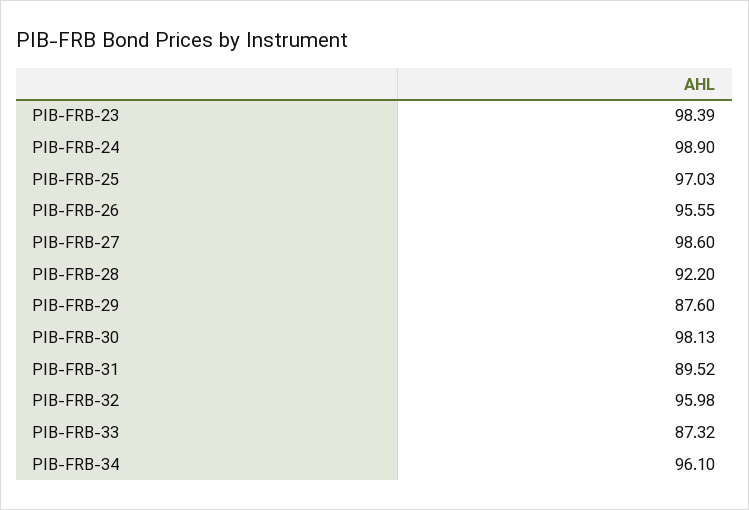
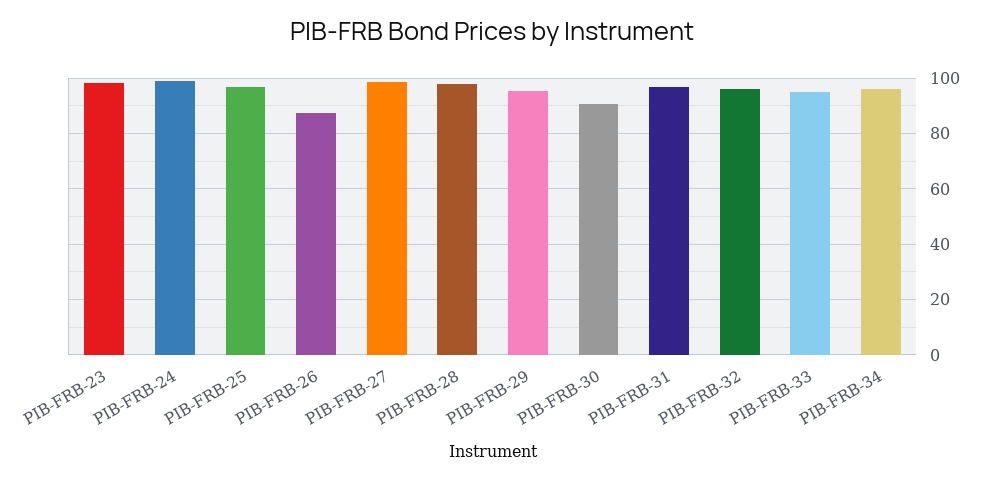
  {
    "PIB-FRB-23": 98.39,
    "PIB-FRB-24": 98.9,
    "PIB-FRB-25": 97.03,
-   "PIB-FRB-26": 95.55,
+   "PIB-FRB-26": 87.5,
    "PIB-FRB-27": 98.6,
-   "PIB-FRB-28": 92.2,
+   "PIB-FRB-28": 97.5,
-   "PIB-FRB-29": 87.6,
+   "PIB-FRB-29": 95,
-   "PIB-FRB-30": 98.13,
+   "PIB-FRB-30": 90,
-   "PIB-FRB-31": 89.52,
+   "PIB-FRB-31": 97.5,
    "PIB-FRB-32": 95.98,
-   "PIB-FRB-33": 87.32,
+   "PIB-FRB-33": 95,
    "PIB-FRB-34": 96.1
  }

